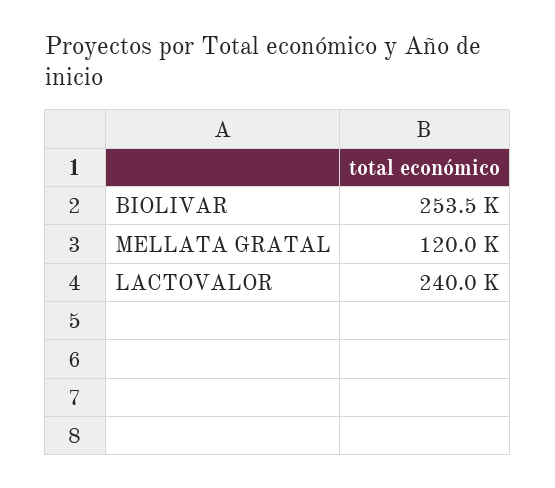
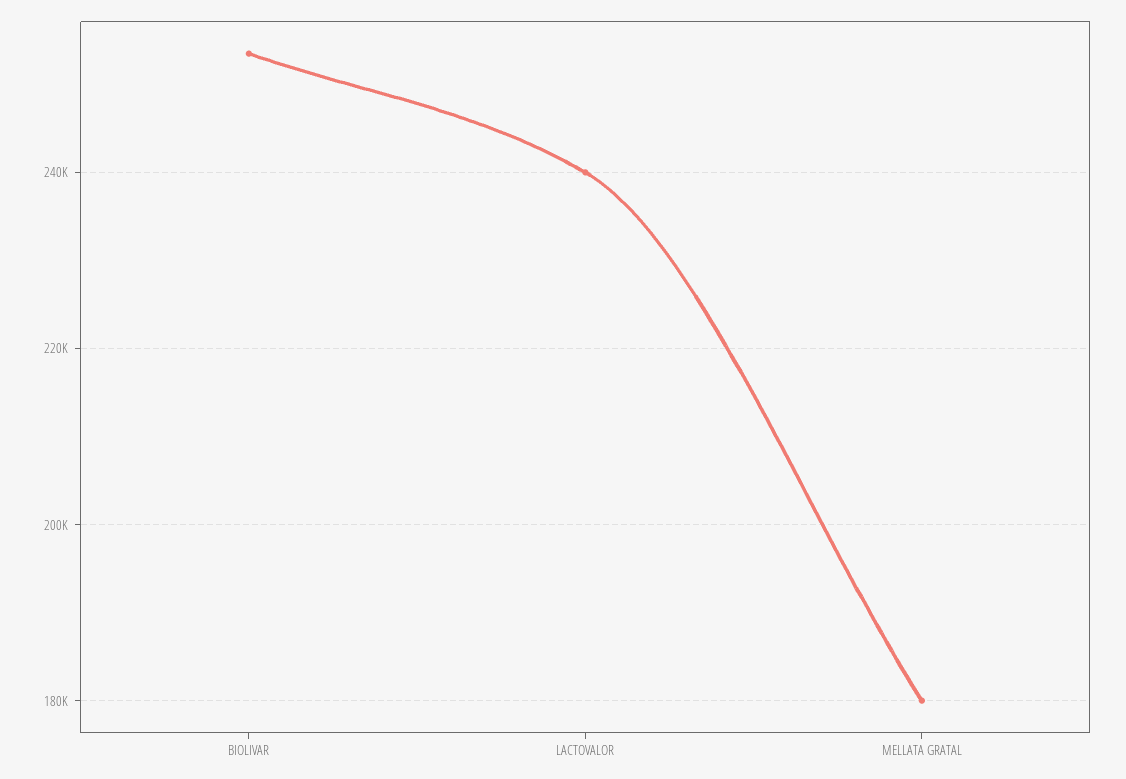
  {
    "BIOLIVAR": 253500,
-   "MELLATA GRATAL": 120000,
+   "MELLATA GRATAL": 180000,
    "LACTOVALOR": 240000
  }

